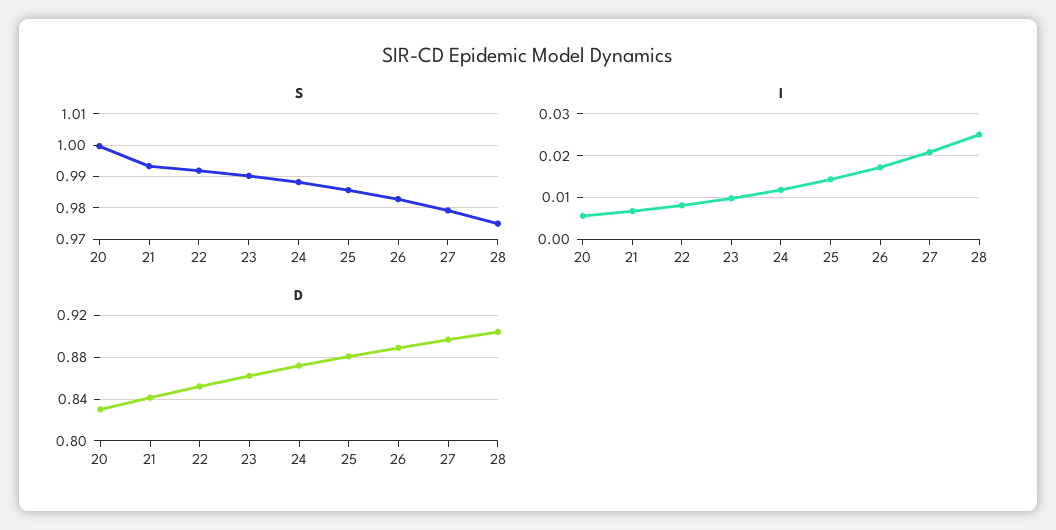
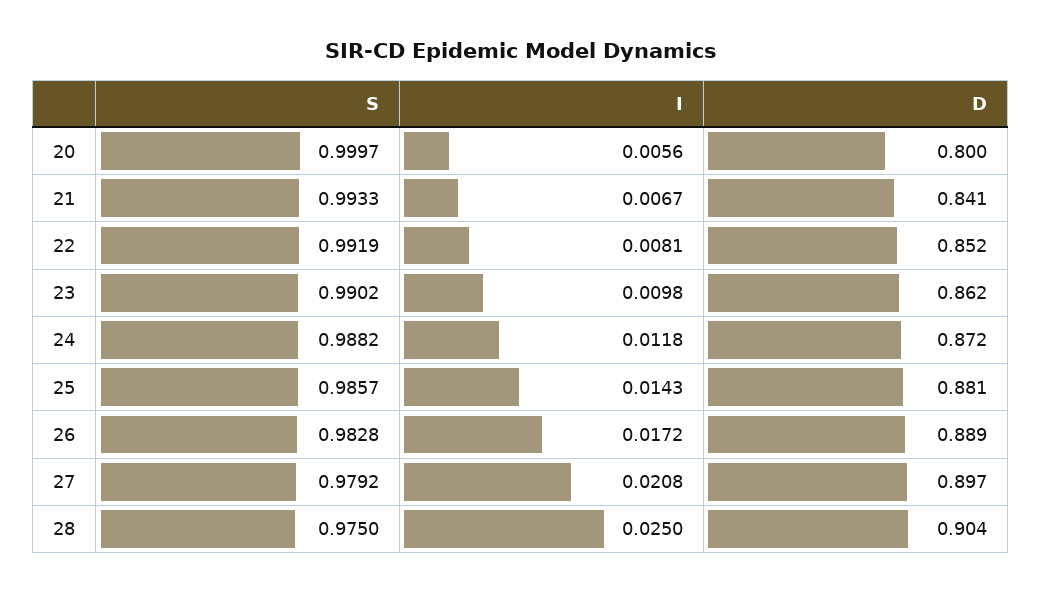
  {
    "S": {
      "20": 0.9997,
      "21": 0.9933,
      "22": 0.9919,
      "23": 0.9902,
      "24": 0.9882,
      "25": 0.9857,
      "26": 0.9828,
      "27": 0.9792,
      "28": 0.975
    },
    "I": {
      "20": 0.0056,
      "21": 0.0067,
      "22": 0.0081,
      "23": 0.0098,
      "24": 0.0118,
      "25": 0.0143,
      "26": 0.0172,
      "27": 0.0208,
      "28": 0.025
    },
    "D": {
-     "20": 0.83,
+     "20": 0.8,
      "21": 0.841,
      "22": 0.852,
      "23": 0.862,
      "24": 0.872,
      "25": 0.881,
      "26": 0.889,
      "27": 0.897,
      "28": 0.904
    }
  }

